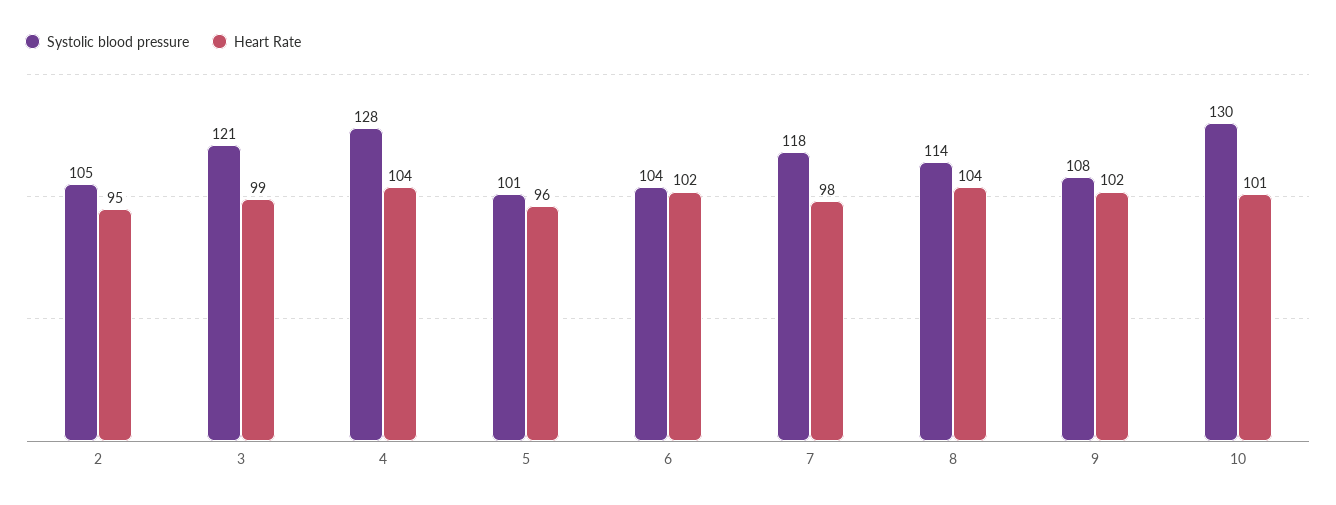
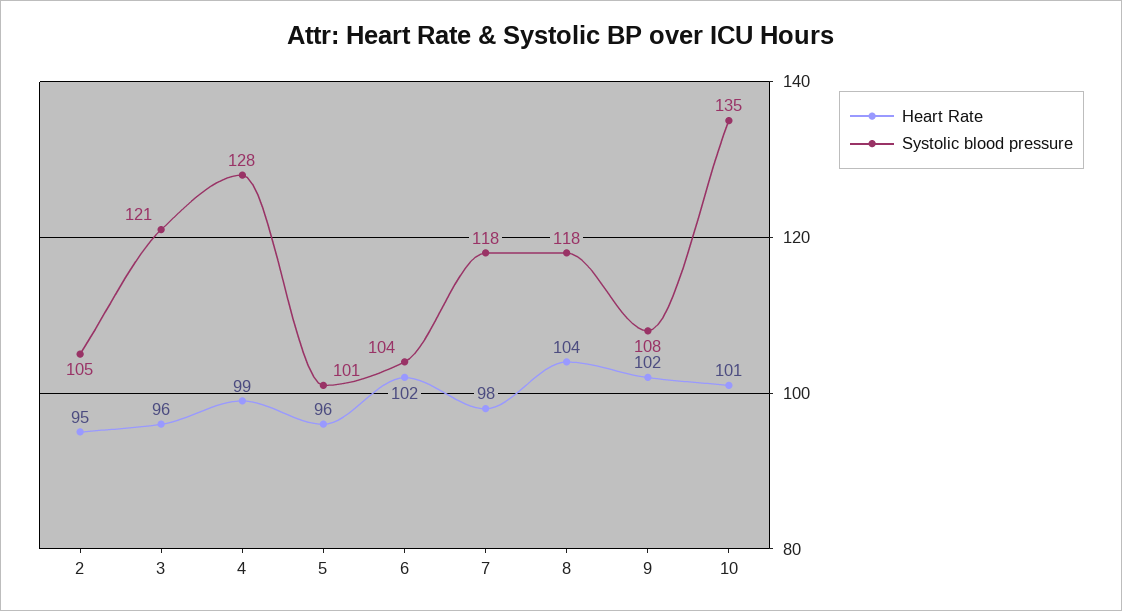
  {
    "Systolic blood pressure": {
      "2": 105,
      "3": 121,
      "4": 128,
      "5": 101,
      "6": 104,
      "7": 118,
-     "8": 114,
+     "8": 118,
      "9": 108,
-     "10": 130
+     "10": 135
    },
    "Heart Rate": {
      "2": 95,
-     "3": 99,
+     "3": 96,
-     "4": 104,
+     "4": 99,
      "5": 96,
      "6": 102,
      "7": 98,
      "8": 104,
      "9": 102,
      "10": 101
    }
  }

